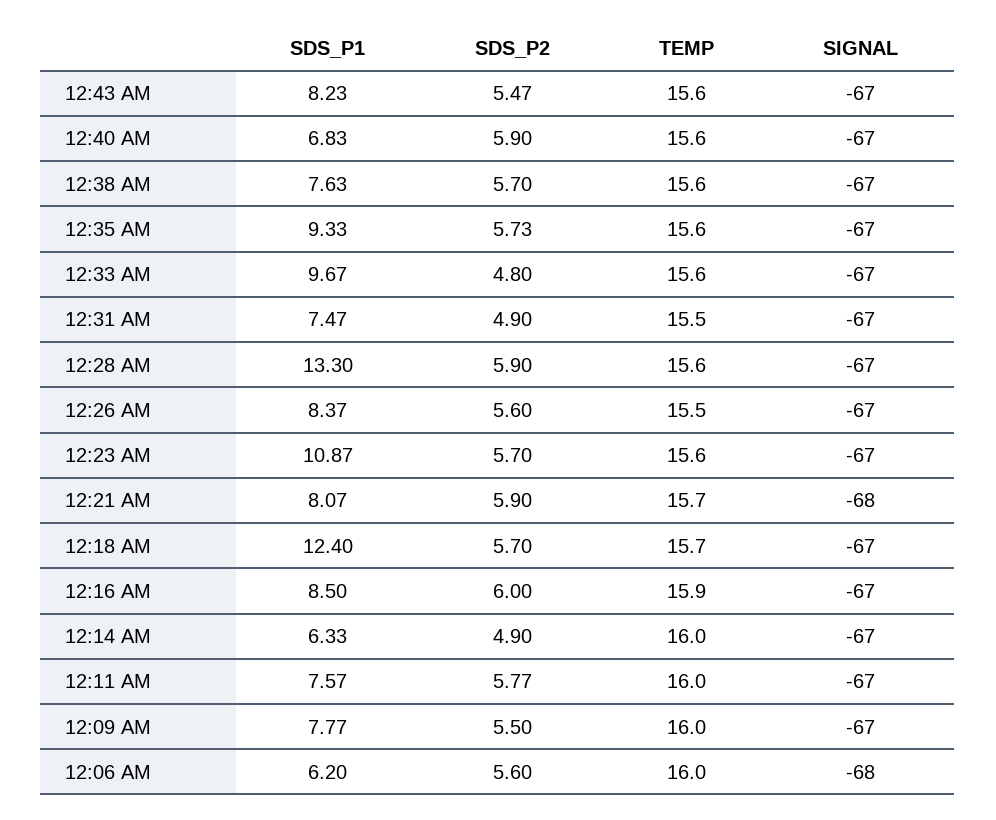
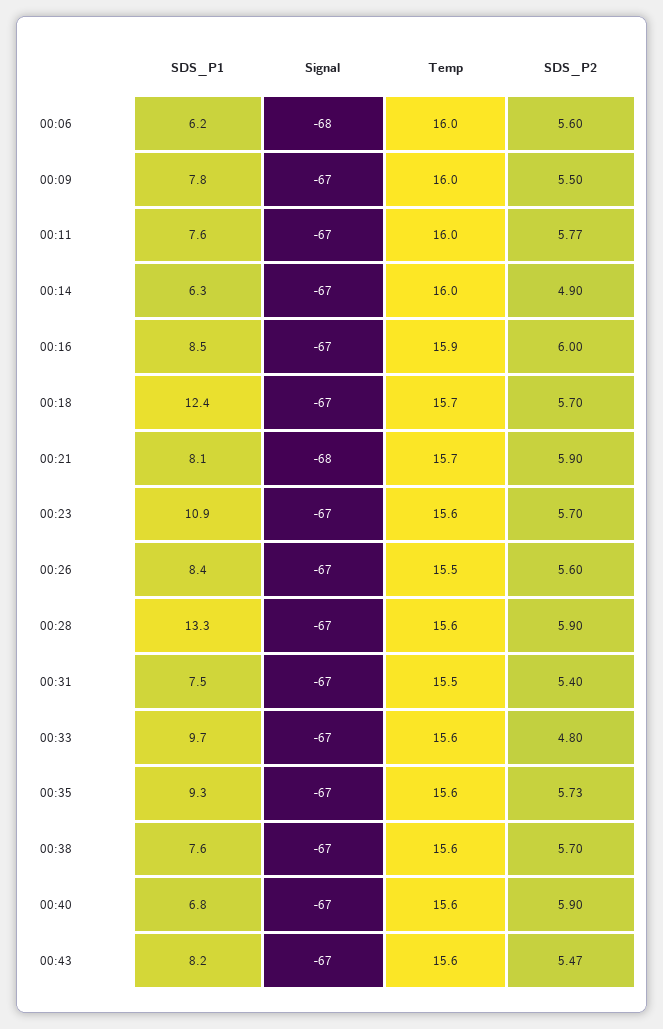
  {
    "SDS_P1": {
      "12:43 AM": 8.23,
      "12:40 AM": 6.83,
      "12:38 AM": 7.63,
      "12:35 AM": 9.33,
      "12:33 AM": 9.67,
      "12:31 AM": 7.47,
      "12:28 AM": 13.3,
      "12:26 AM": 8.37,
      "12:23 AM": 10.87,
      "12:21 AM": 8.07,
      "12:18 AM": 12.4,
      "12:16 AM": 8.5,
      "12:14 AM": 6.33,
      "12:11 AM": 7.57,
      "12:09 AM": 7.77,
      "12:06 AM": 6.2
    },
    "SDS_P2": {
      "12:43 AM": 5.47,
      "12:40 AM": 5.9,
      "12:38 AM": 5.7,
      "12:35 AM": 5.73,
      "12:33 AM": 4.8,
-     "12:31 AM": 4.9,
+     "12:31 AM": 5.4,
      "12:28 AM": 5.9,
      "12:26 AM": 5.6,
      "12:23 AM": 5.7,
      "12:21 AM": 5.9,
      "12:18 AM": 5.7,
      "12:16 AM": 6,
      "12:14 AM": 4.9,
      "12:11 AM": 5.77,
      "12:09 AM": 5.5,
      "12:06 AM": 5.6
    },
    "TEMP": {
      "12:43 AM": 15.6,
      "12:40 AM": 15.6,
      "12:38 AM": 15.6,
      "12:35 AM": 15.6,
      "12:33 AM": 15.6,
      "12:31 AM": 15.5,
      "12:28 AM": 15.6,
      "12:26 AM": 15.5,
      "12:23 AM": 15.6,
      "12:21 AM": 15.7,
      "12:18 AM": 15.7,
      "12:16 AM": 15.9,
      "12:14 AM": 16,
      "12:11 AM": 16,
      "12:09 AM": 16,
      "12:06 AM": 16
    },
    "SIGNAL": {
      "12:43 AM": -67,
      "12:40 AM": -67,
      "12:38 AM": -67,
      "12:35 AM": -67,
      "12:33 AM": -67,
      "12:31 AM": -67,
      "12:28 AM": -67,
      "12:26 AM": -67,
      "12:23 AM": -67,
      "12:21 AM": -68,
      "12:18 AM": -67,
      "12:16 AM": -67,
      "12:14 AM": -67,
      "12:11 AM": -67,
      "12:09 AM": -67,
      "12:06 AM": -68
    }
  }

